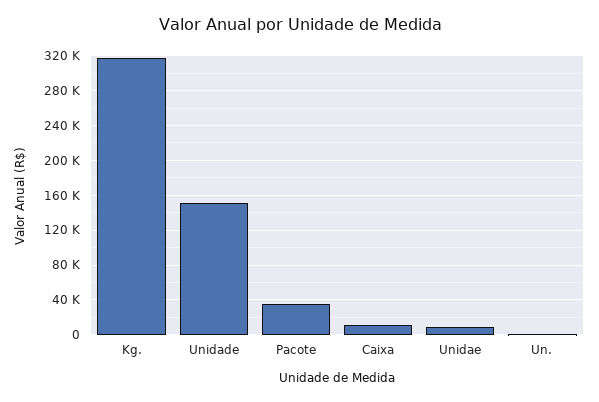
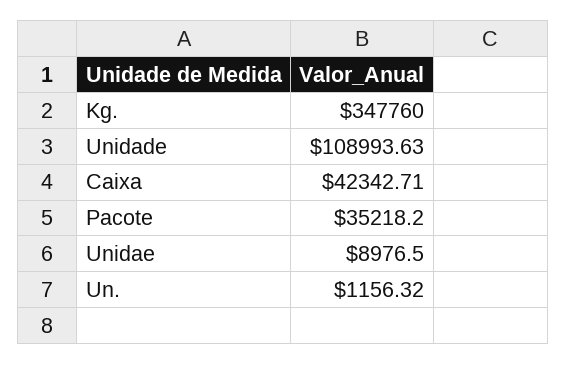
  {
-   "Kg.": 320000,
+   "Kg.": 347760,
-   "Unidade": 150000,
+   "Unidade": 108993.63,
    "Pacote": 35218.2,
-   "Caixa": 10000,
+   "Caixa": 42342.71,
    "Unidae": 8976.5,
    "Un.": 1156.32
  }

